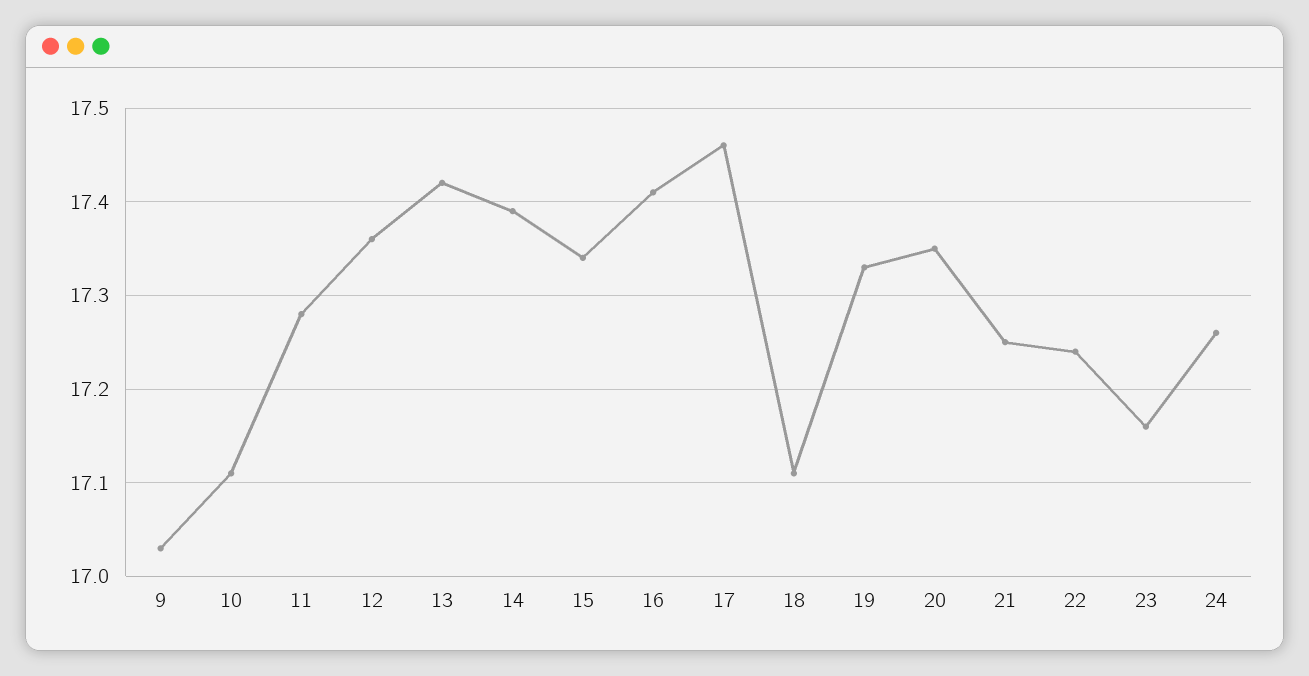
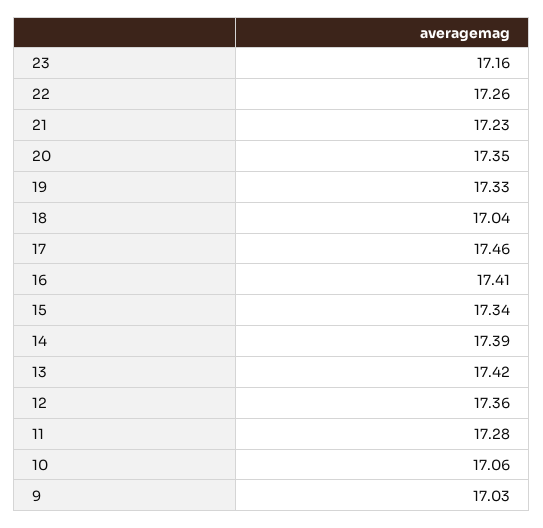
  {
    "9": 17.03,
-   "10": 17.11,
+   "10": 17.06,
    "11": 17.28,
    "12": 17.36,
    "13": 17.42,
    "14": 17.39,
    "15": 17.34,
    "16": 17.41,
    "17": 17.46,
-   "18": 17.11,
+   "18": 17.04,
    "19": 17.33,
    "20": 17.35,
-   "21": 17.25,
+   "21": 17.23,
-   "22": 17.24,
+   "22": 17.26,
-   "23": 17.16,
+   "23": 17.16
-   "24": 17.26
  }

